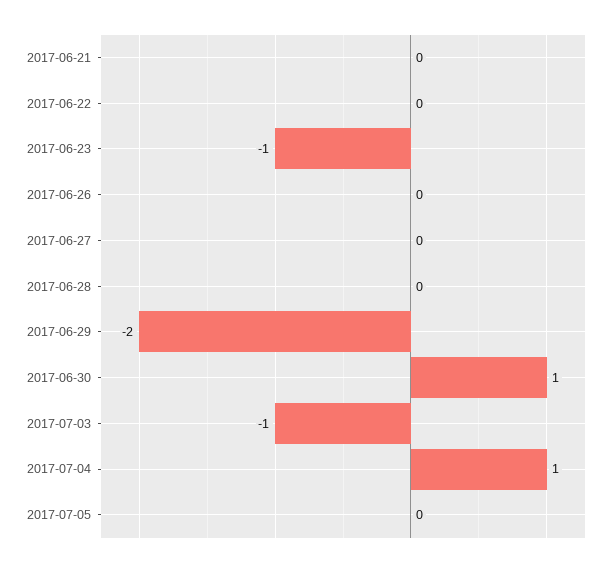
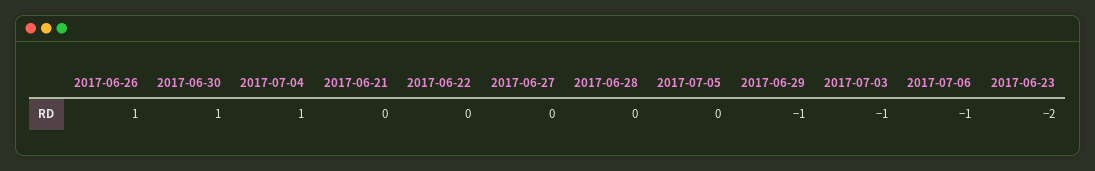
  {
    "2017-06-21": 0,
    "2017-06-22": 0,
-   "2017-06-23": -1,
+   "2017-06-23": -2,
-   "2017-06-26": 0,
+   "2017-06-26": 1,
    "2017-06-27": 0,
    "2017-06-28": 0,
-   "2017-06-29": -2,
+   "2017-06-29": -1,
    "2017-06-30": 1,
    "2017-07-03": -1,
    "2017-07-04": 1,
-   "2017-07-05": 0
+   "2017-07-05": 0,
+   "2017-07-06": -1
  }

